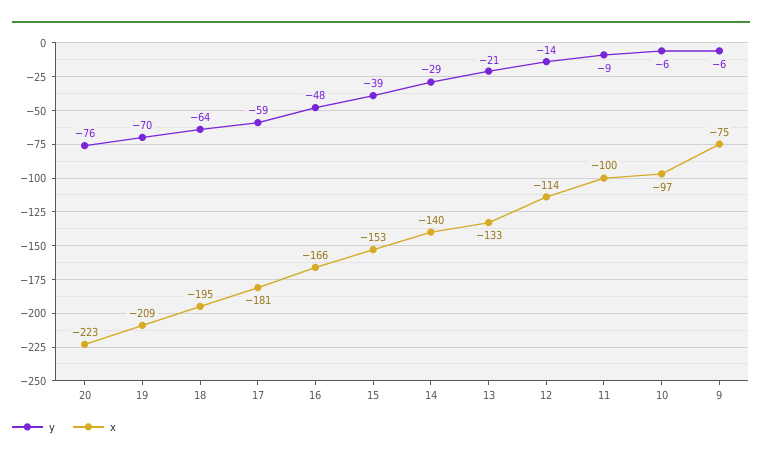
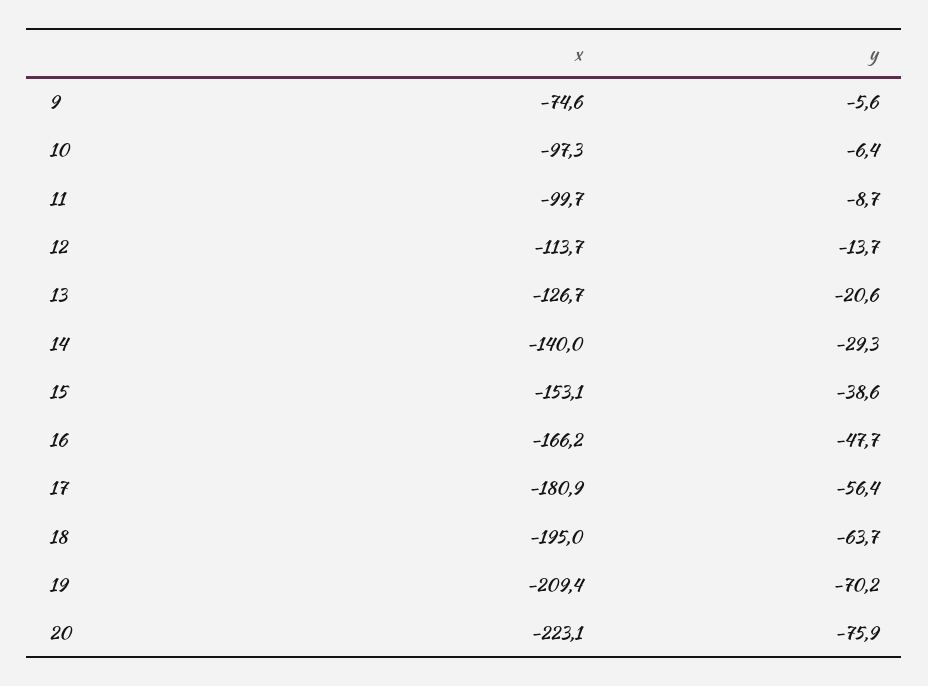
  {
    "y": {
      "20": -75.9,
      "19": -70.2,
      "18": -63.7,
-     "17": -59,
+     "17": -56.4,
      "16": -47.7,
      "15": -38.6,
      "14": -29.3,
      "13": -20.6,
      "12": -13.7,
      "11": -8.7,
      "10": -6.4,
      "9": -5.6
    },
    "x": {
      "20": -223.1,
      "19": -209.4,
      "18": -195,
      "17": -180.9,
      "16": -166.2,
      "15": -153.1,
      "14": -140,
-     "13": -133,
+     "13": -126.7,
      "12": -113.7,
      "11": -99.7,
      "10": -97.3,
      "9": -74.6
    }
  }

